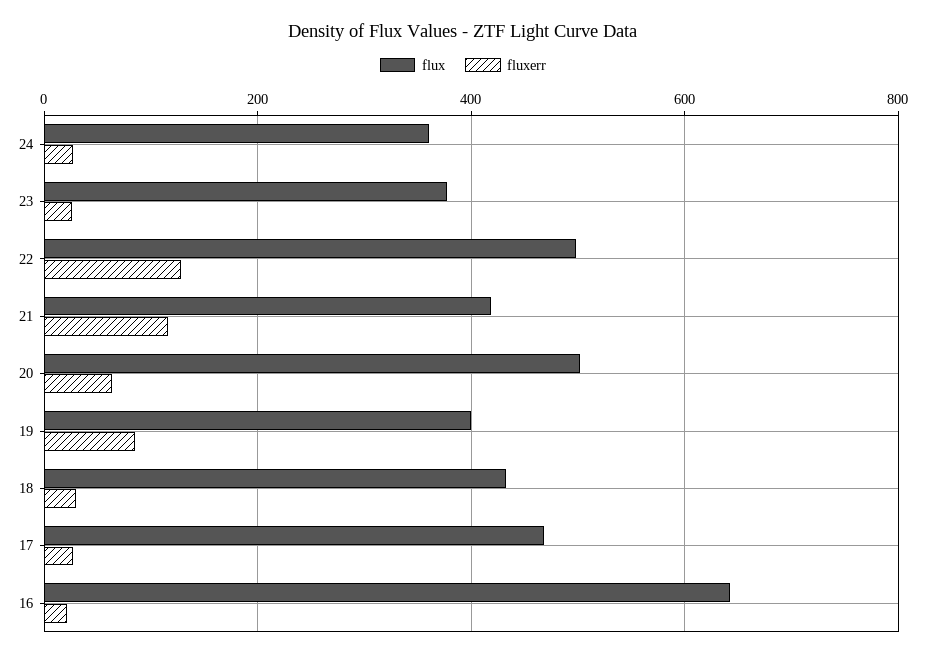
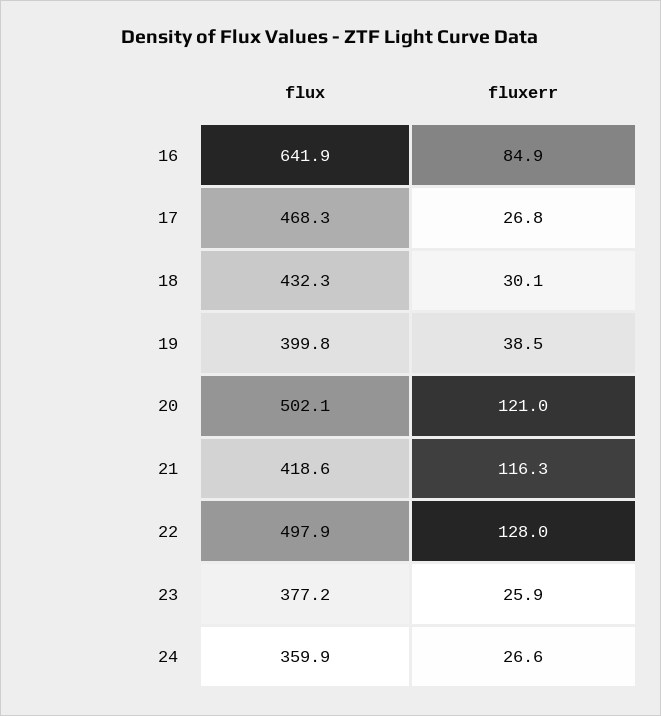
  {
    "flux": {
      "24": 359.9,
      "23": 377.2,
      "22": 497.9,
      "21": 418.6,
      "20": 502.1,
      "19": 399.8,
      "18": 432.3,
      "17": 468.3,
      "16": 641.9
    },
    "fluxerr": {
      "24": 26.6,
      "23": 25.9,
      "22": 128,
      "21": 116.3,
-     "20": 60,
+     "20": 121,
-     "19": 80,
+     "19": 38.5,
      "18": 30.1,
      "17": 26.8,
-     "16": 20
+     "16": 84.9
    }
  }

